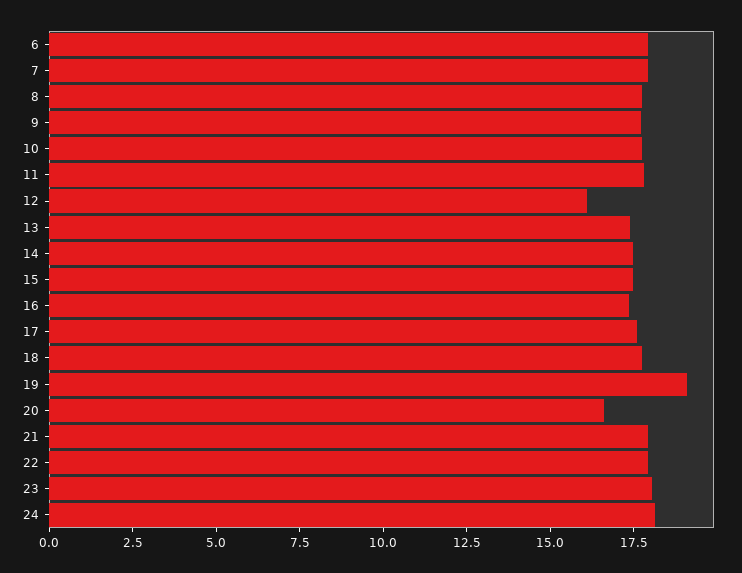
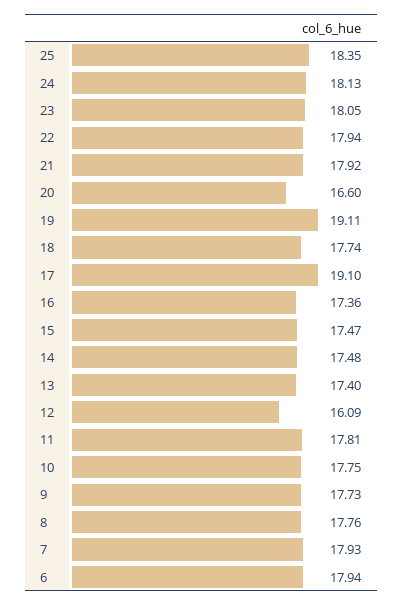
  {
    "6": 17.94,
    "7": 17.93,
    "8": 17.76,
    "9": 17.73,
    "10": 17.75,
    "11": 17.81,
    "12": 16.09,
    "13": 17.4,
    "14": 17.48,
    "15": 17.47,
    "16": 17.36,
-   "17": 17.5,
+   "17": 19.1,
    "18": 17.74,
    "19": 19.11,
    "20": 16.6,
    "21": 17.92,
    "22": 17.94,
    "23": 18.05,
-   "24": 18.13
+   "24": 18.13,
+   "25": 18.35
  }

